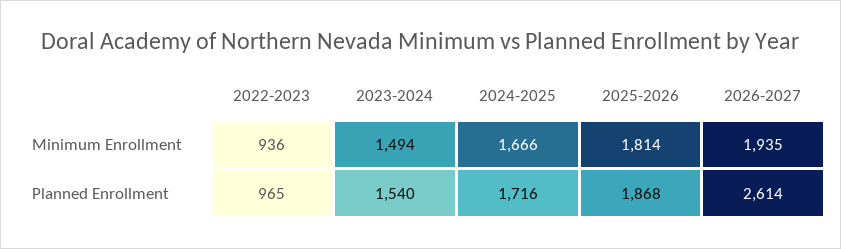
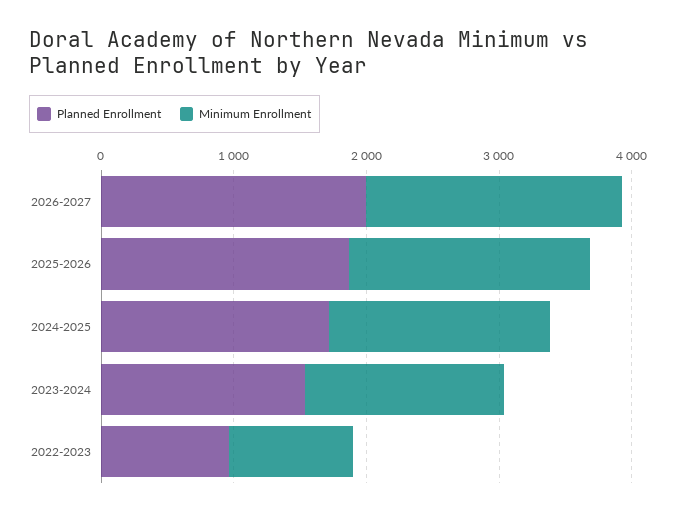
  {
    "Minimum Enrollment": {
      "2022-2023": 936,
      "2023-2024": 1494,
      "2024-2025": 1666,
      "2025-2026": 1814,
      "2026-2027": 1935
    },
    "Planned Enrollment": {
      "2022-2023": 965,
      "2023-2024": 1540,
      "2024-2025": 1716,
      "2025-2026": 1868,
-     "2026-2027": 2614
+     "2026-2027": 2000
    }
  }

